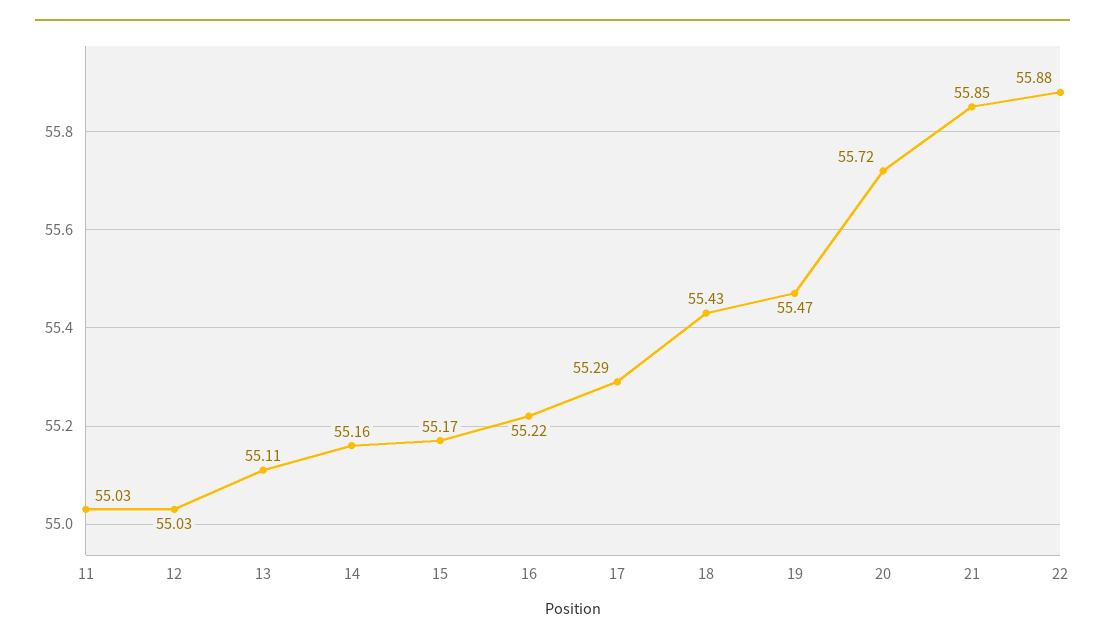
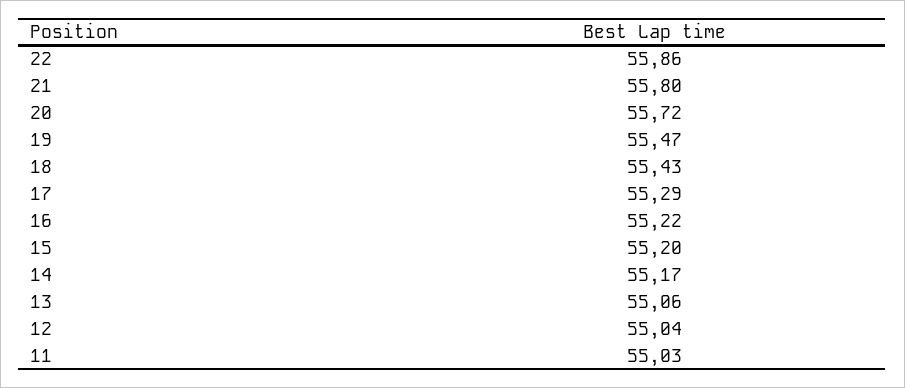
  {
    "11": 55.03,
-   "12": 55.03,
+   "12": 55.04,
-   "13": 55.11,
+   "13": 55.06,
-   "14": 55.16,
+   "14": 55.17,
-   "15": 55.17,
+   "15": 55.2,
    "16": 55.22,
    "17": 55.29,
    "18": 55.43,
    "19": 55.47,
    "20": 55.72,
-   "21": 55.85,
+   "21": 55.8,
-   "22": 55.88
+   "22": 55.86
  }

